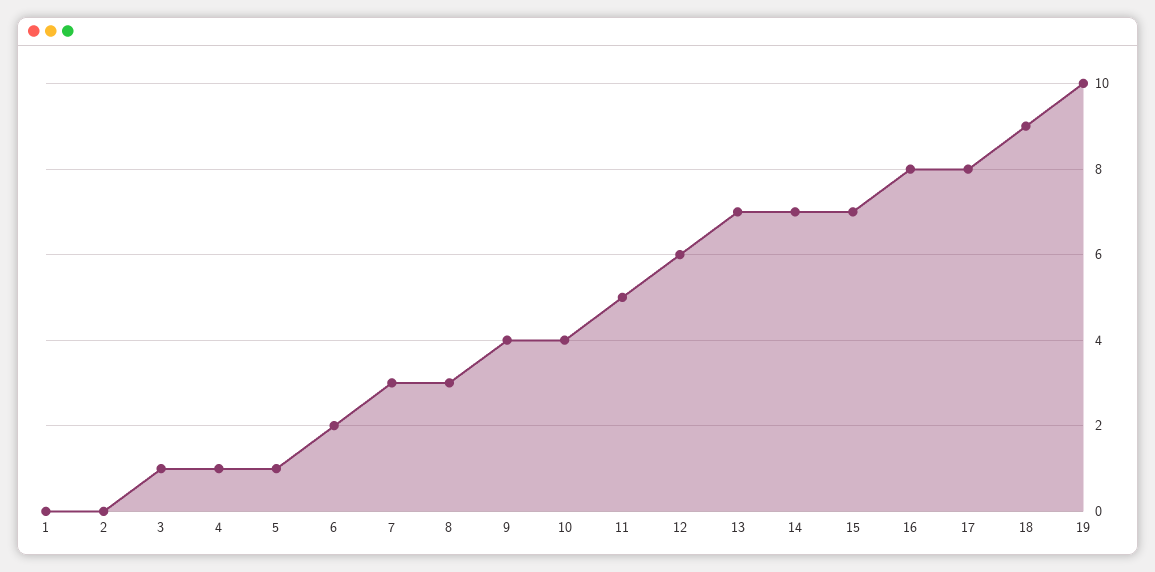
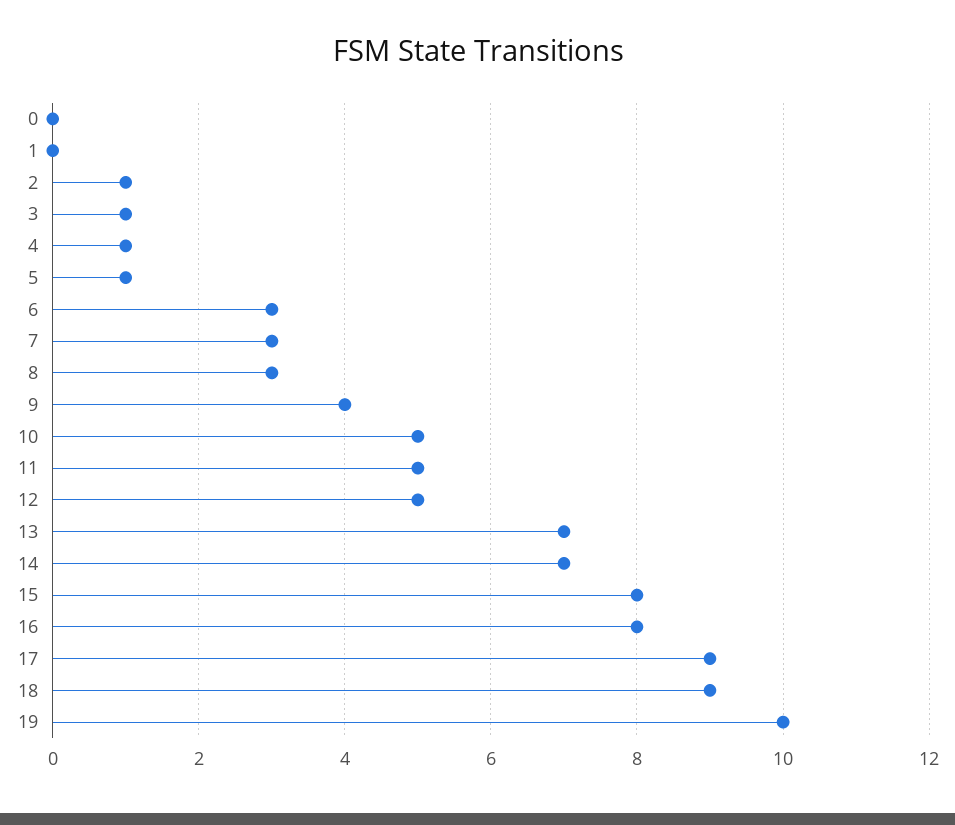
  {
    "1": 0,
-   "2": 0,
+   "2": 1,
    "3": 1,
    "4": 1,
    "5": 1,
-   "6": 2,
+   "6": 3,
    "7": 3,
    "8": 3,
    "9": 4,
-   "10": 4,
+   "10": 5,
    "11": 5,
-   "12": 6,
+   "12": 5,
    "13": 7,
    "14": 7,
-   "15": 7,
+   "15": 8,
    "16": 8,
-   "17": 8,
+   "17": 9,
    "18": 9,
-   "19": 10
+   "19": 10,
+   "0": 0
  }

